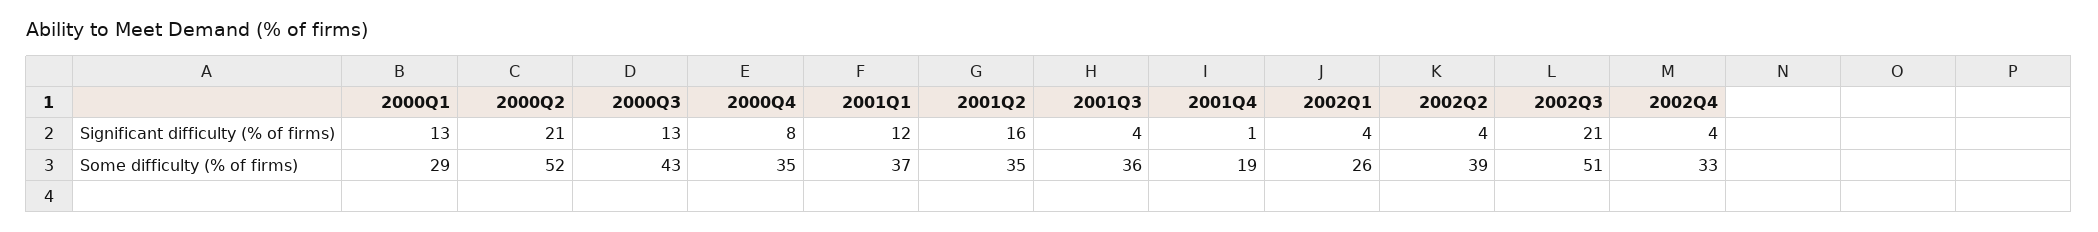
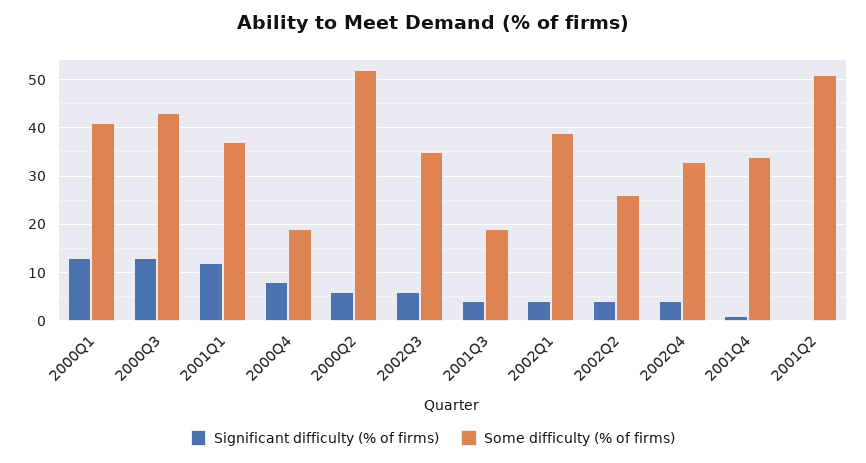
  {
    "Significant difficulty (% of firms)": {
      "2000Q1": 13,
-     "2000Q2": 21,
+     "2000Q2": 5,
      "2000Q3": 13,
      "2000Q4": 8,
      "2001Q1": 12,
-     "2001Q2": 16,
+     "2001Q2": 0,
      "2001Q3": 4,
      "2001Q4": 1,
      "2002Q1": 4,
      "2002Q2": 4,
-     "2002Q3": 21,
+     "2002Q3": 5,
      "2002Q4": 4
    },
    "Some difficulty (% of firms)": {
-     "2000Q1": 29,
+     "2000Q1": 40,
      "2000Q2": 52,
      "2000Q3": 43,
-     "2000Q4": 35,
+     "2000Q4": 20,
      "2001Q1": 37,
-     "2001Q2": 35,
+     "2001Q2": 50,
-     "2001Q3": 36,
+     "2001Q3": 20,
-     "2001Q4": 19,
+     "2001Q4": 35,
-     "2002Q1": 26,
+     "2002Q1": 40,
-     "2002Q2": 39,
+     "2002Q2": 25,
-     "2002Q3": 51,
+     "2002Q3": 35,
      "2002Q4": 33
    }
  }

